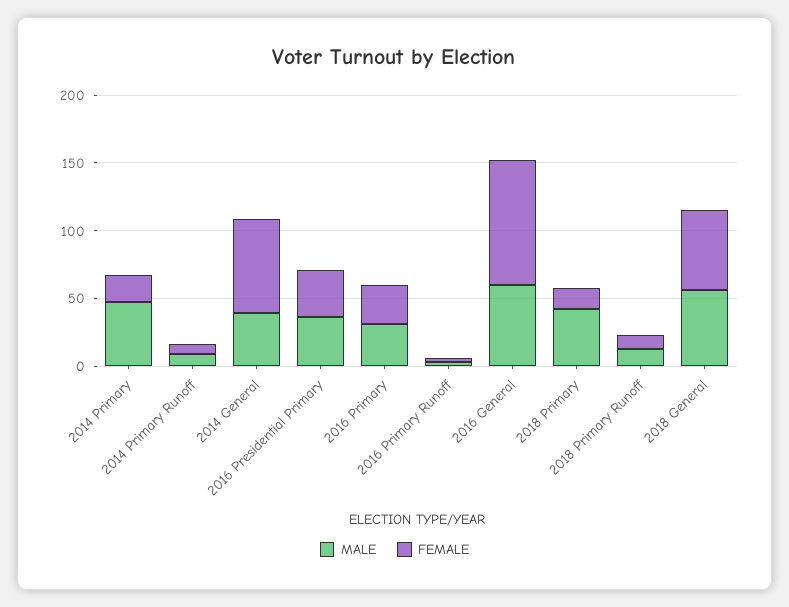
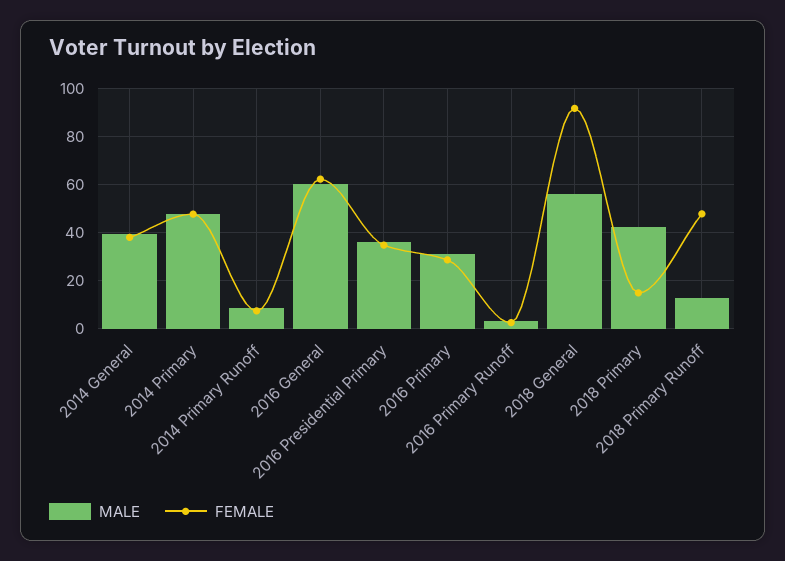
  {
    "MALE": {
      "2014 Primary": 47.5,
      "2014 Primary Runoff": 7.5,
      "2014 General": 40,
      "2016 Presidential Primary": 35,
      "2016 Primary": 32.5,
      "2016 Primary Runoff": 2.5,
      "2016 General": 60,
      "2018 Primary": 42.5,
      "2018 Primary Runoff": 12.5,
      "2018 General": 55
    },
    "FEMALE": {
-     "2014 Primary": 20,
+     "2014 Primary": 47.5,
      "2014 Primary Runoff": 7.5,
-     "2014 General": 70,
+     "2014 General": 37.5,
      "2016 Presidential Primary": 35,
      "2016 Primary": 27.5,
      "2016 Primary Runoff": 2.5,
-     "2016 General": 90,
+     "2016 General": 62.5,
      "2018 Primary": 15,
-     "2018 Primary Runoff": 10,
+     "2018 Primary Runoff": 47.5,
-     "2018 General": 60
+     "2018 General": 92.5
    }
  }

